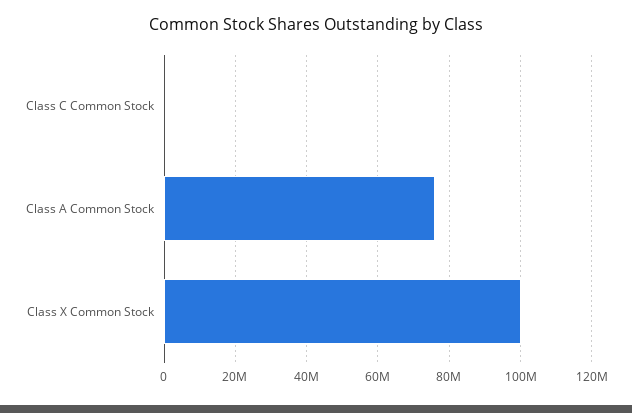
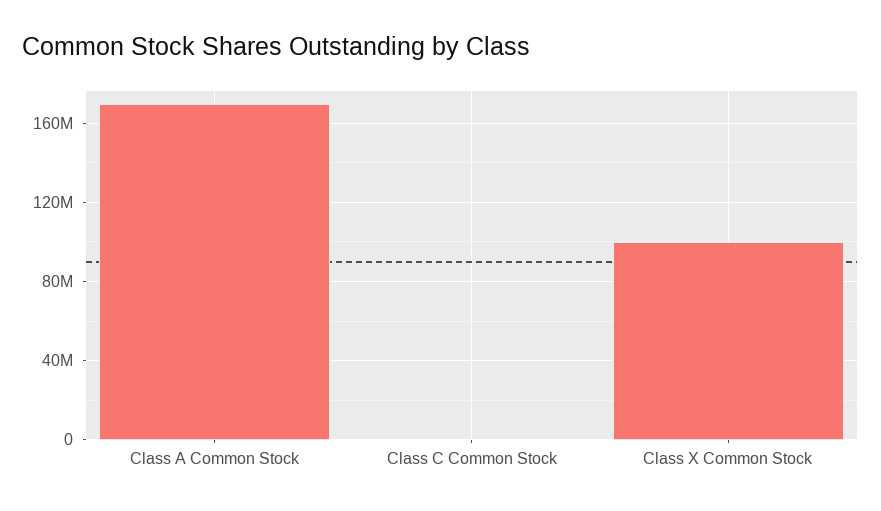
  {
    "Class C Common Stock": 0,
-   "Class A Common Stock": 76000000,
+   "Class A Common Stock": 170000000,
    "Class X Common Stock": 100000000
  }

